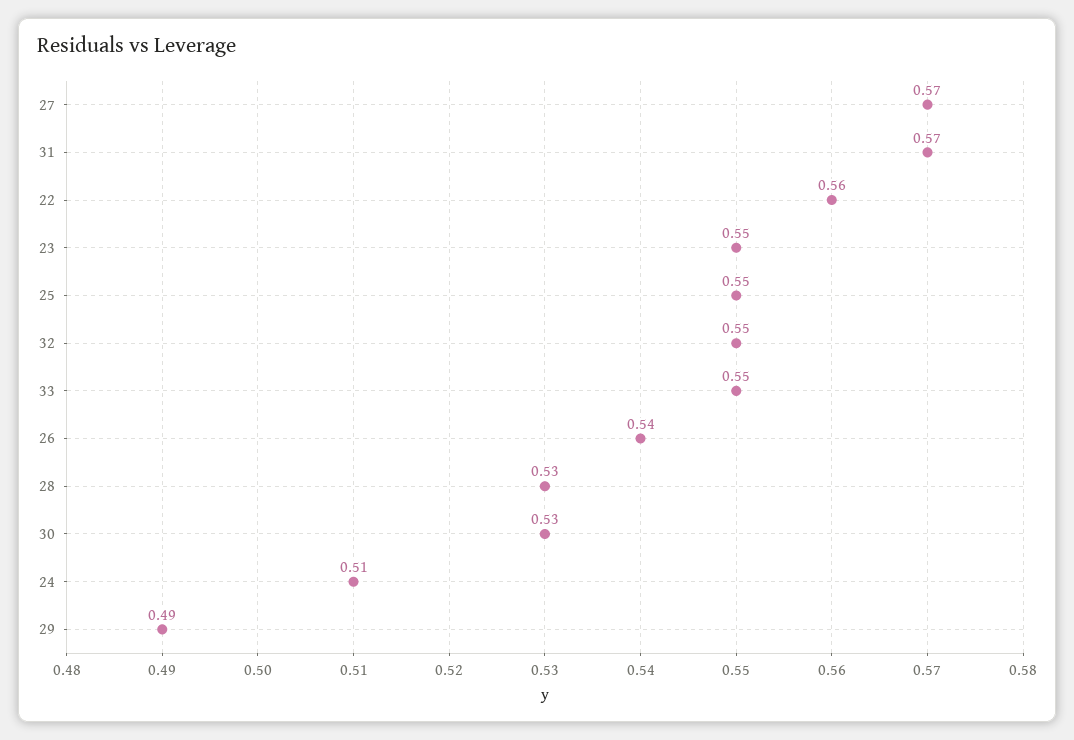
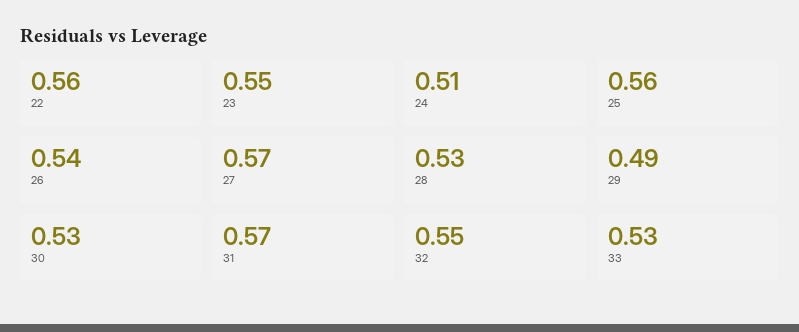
  {
    "27": 0.57,
    "31": 0.57,
    "22": 0.56,
    "23": 0.55,
-   "25": 0.55,
+   "25": 0.56,
    "32": 0.55,
-   "33": 0.55,
+   "33": 0.53,
    "26": 0.54,
    "28": 0.53,
    "30": 0.53,
    "24": 0.51,
    "29": 0.49
  }

